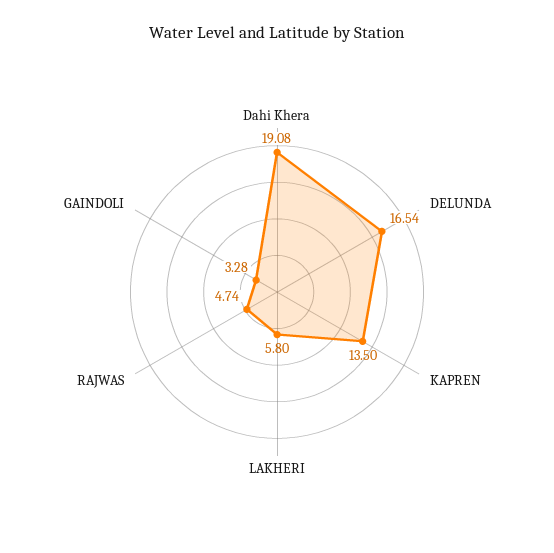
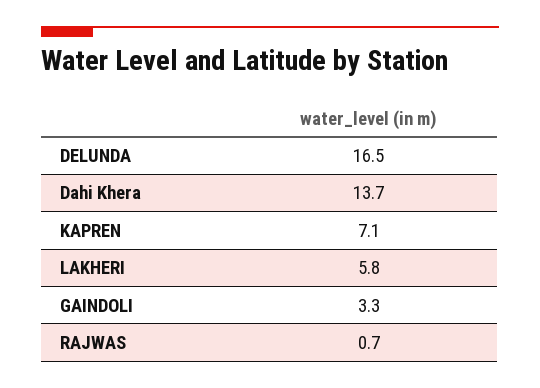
  {
-   "Dahi Khera": 19.08,
+   "Dahi Khera": 13.7,
    "DELUNDA": 16.54,
-   "KAPREN": 13.5,
+   "KAPREN": 7.1,
    "LAKHERI": 5.8,
-   "RAJWAS": 4.74,
+   "RAJWAS": 0.7,
    "GAINDOLI": 3.28
  }

